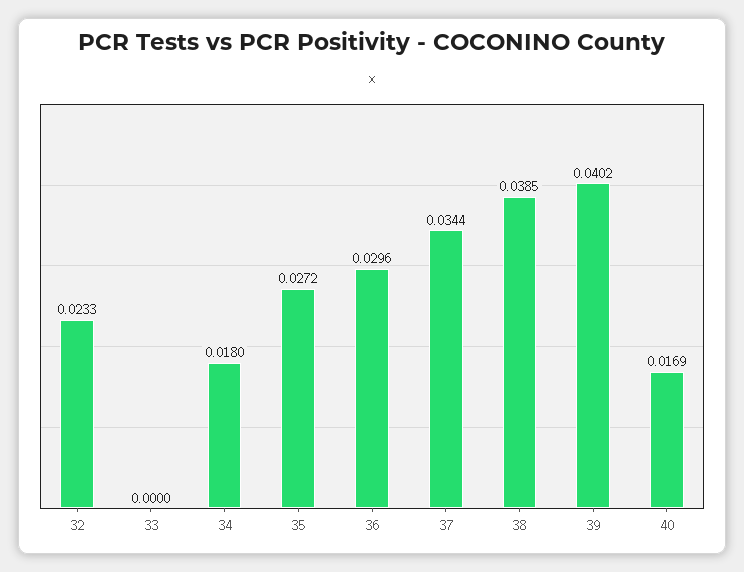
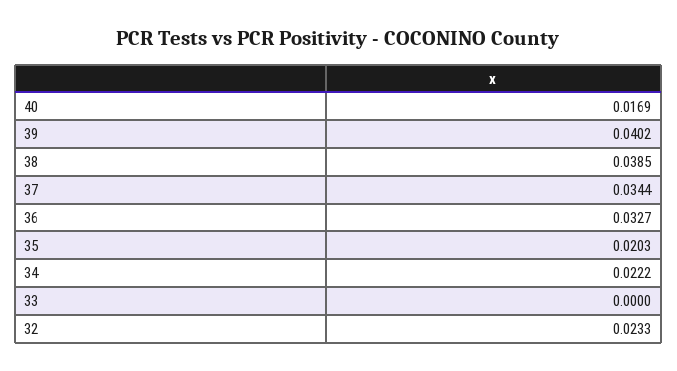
  {
    "32": 0.0233,
    "33": 0,
-   "34": 0.018,
+   "34": 0.0222,
-   "35": 0.0272,
+   "35": 0.0203,
-   "36": 0.0296,
+   "36": 0.0327,
    "37": 0.0344,
    "38": 0.0385,
    "39": 0.0402,
    "40": 0.0169
  }

